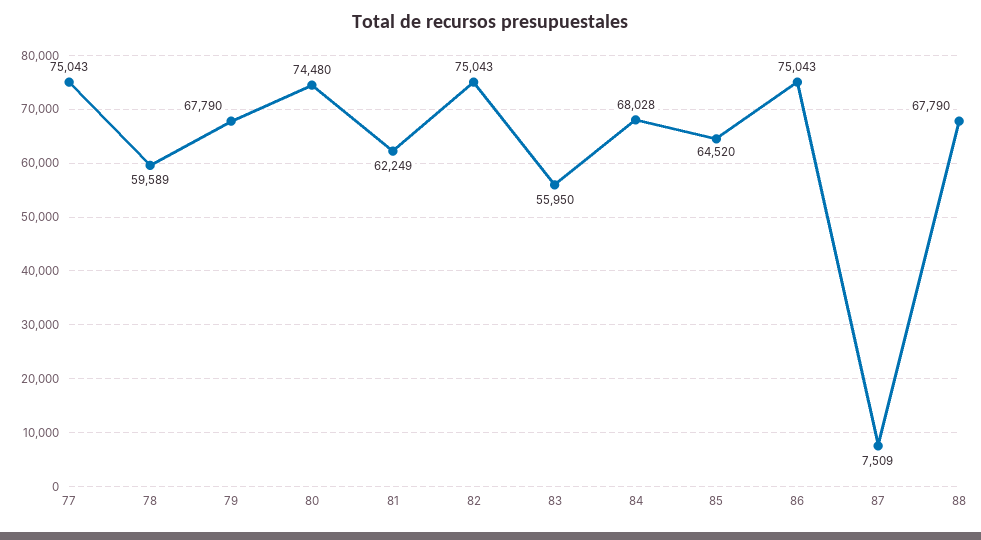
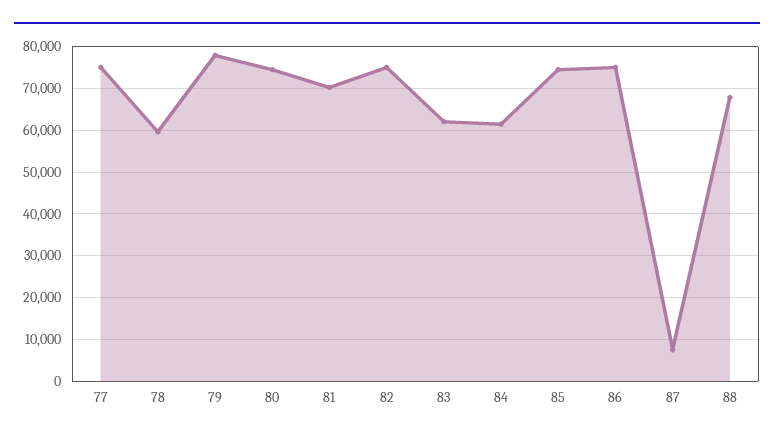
  {
    "77": 75043,
    "78": 59589,
-   "79": 67790,
+   "79": 78000,
    "80": 74480,
-   "81": 62249,
+   "81": 70000,
    "82": 75043,
-   "83": 55950,
+   "83": 62000,
-   "84": 68028,
+   "84": 62000,
-   "85": 64520,
+   "85": 74000,
    "86": 75043,
    "87": 7509,
    "88": 67790
  }

